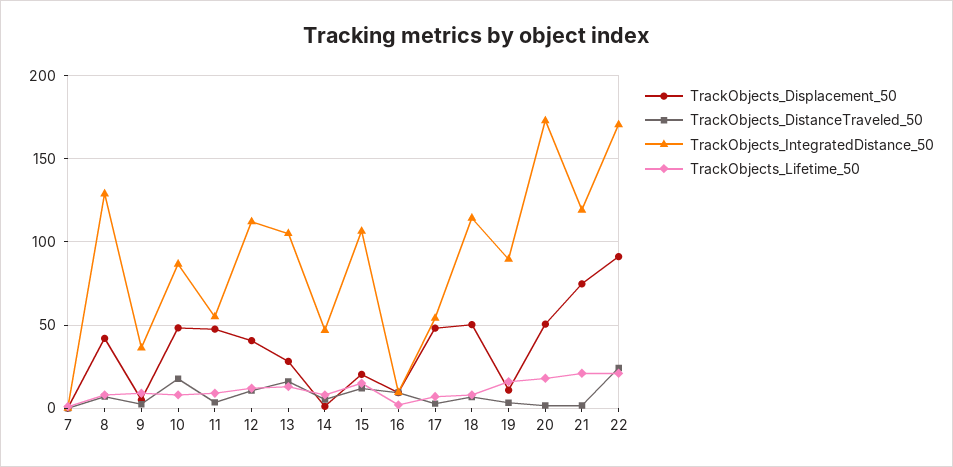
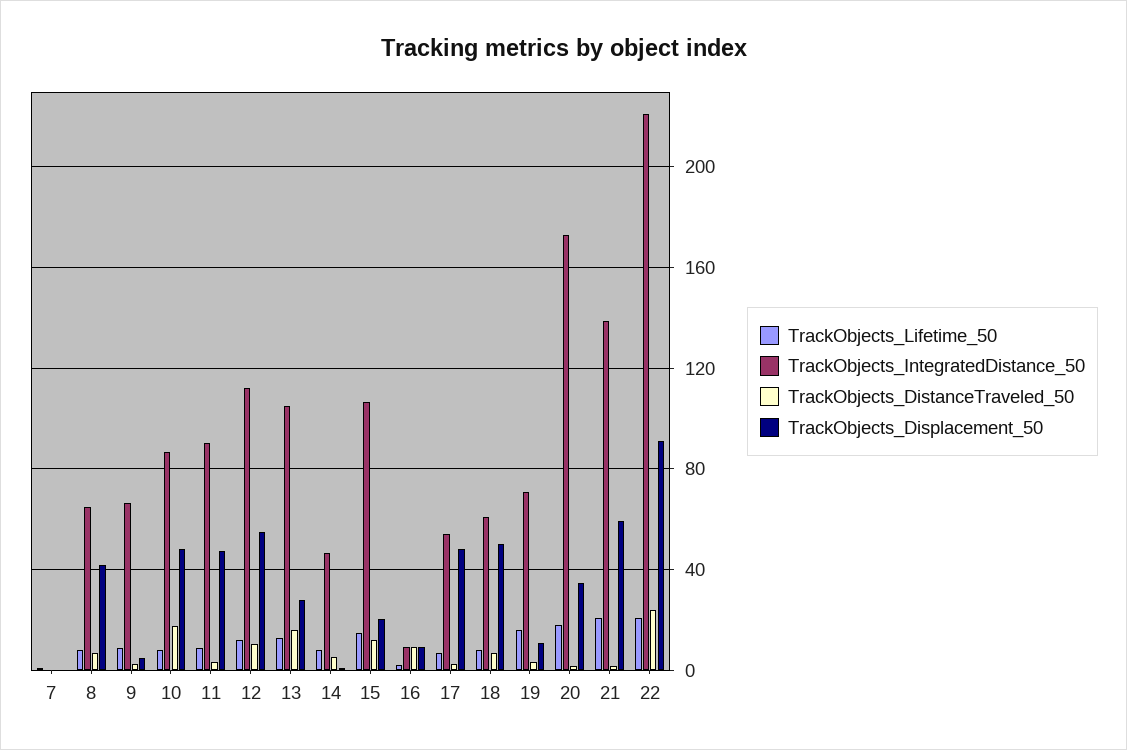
  {
    "TrackObjects_Displacement_50": {
      "7": 0,
      "8": 40,
      "9": 5,
      "10": 50,
      "11": 50,
-     "12": 40,
+     "12": 55,
      "13": 30,
      "14": 0,
      "15": 20,
      "16": 10,
      "17": 50,
      "18": 50,
      "19": 10,
-     "20": 50,
+     "20": 35,
-     "21": 75,
+     "21": 60,
      "22": 90
    },
    "TrackObjects_DistanceTraveled_50": {
      "7": 0,
      "8": 5,
      "9": 0,
      "10": 20,
      "11": 5,
      "12": 10,
      "13": 15,
      "14": 5,
      "15": 10,
      "16": 10,
      "17": 5,
      "18": 5,
      "19": 5,
      "20": 0,
      "21": 0,
      "22": 25
    },
    "TrackObjects_IntegratedDistance_50": {
      "7": 0,
-     "8": 130,
+     "8": 65,
-     "9": 35,
+     "9": 65,
      "10": 85,
-     "11": 55,
+     "11": 90,
      "12": 110,
      "13": 105,
      "14": 45,
      "15": 105,
      "16": 10,
      "17": 55,
-     "18": 115,
+     "18": 60,
-     "19": 90,
+     "19": 70,
      "20": 175,
-     "21": 120,
+     "21": 140,
-     "22": 170
+     "22": 220
    },
    "TrackObjects_Lifetime_50": {
      "7": 0,
      "8": 10,
      "9": 10,
      "10": 10,
      "11": 10,
      "12": 10,
      "13": 15,
      "14": 10,
      "15": 15,
      "16": 0,
      "17": 5,
      "18": 10,
      "19": 15,
      "20": 20,
      "21": 20,
      "22": 20
    }
  }

